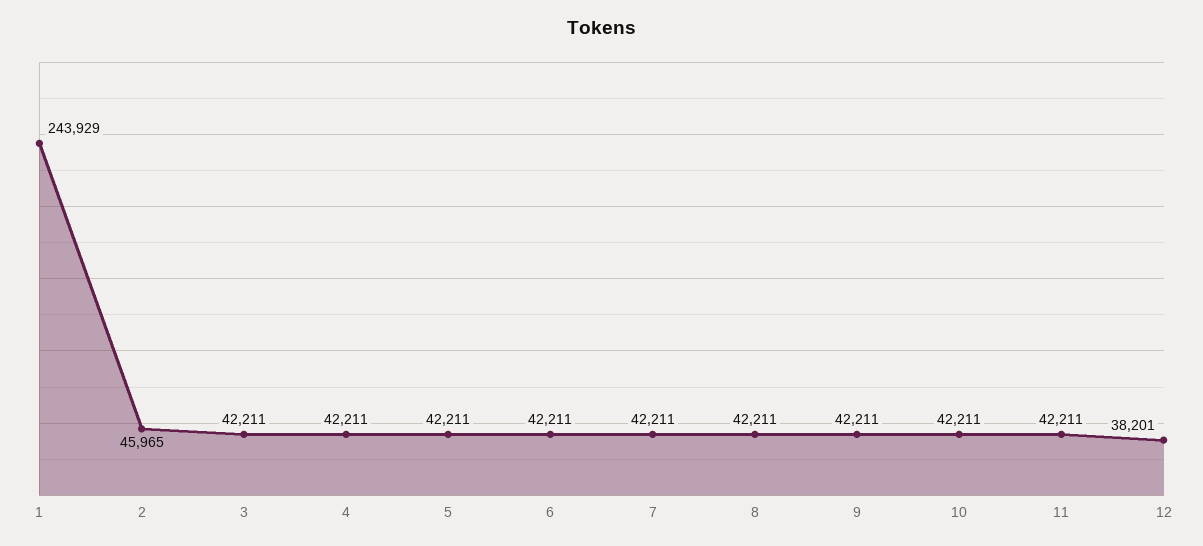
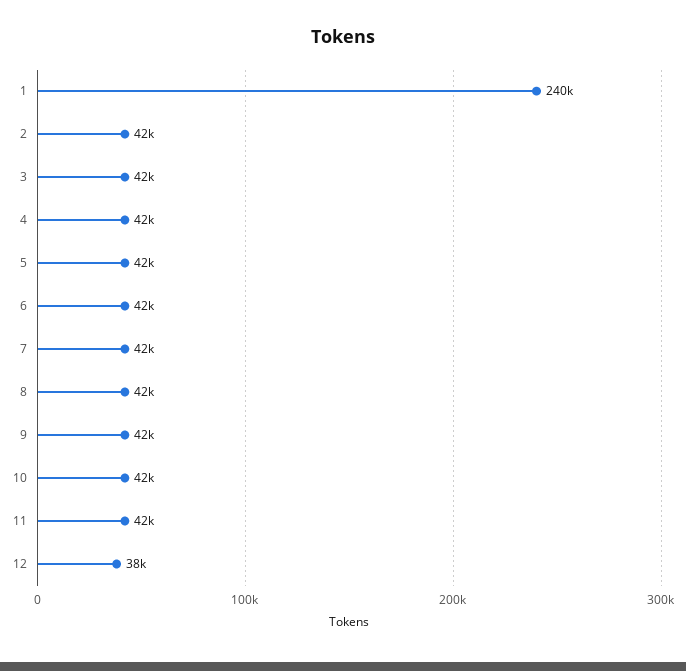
  {
-   "1": 243929,
+   "1": 240000,
-   "2": 45965,
+   "2": 42000,
    "3": 42211,
    "4": 42211,
    "5": 42211,
    "6": 42211,
    "7": 42211,
    "8": 42211,
    "9": 42211,
    "10": 42211,
    "11": 42211,
    "12": 38201
  }

